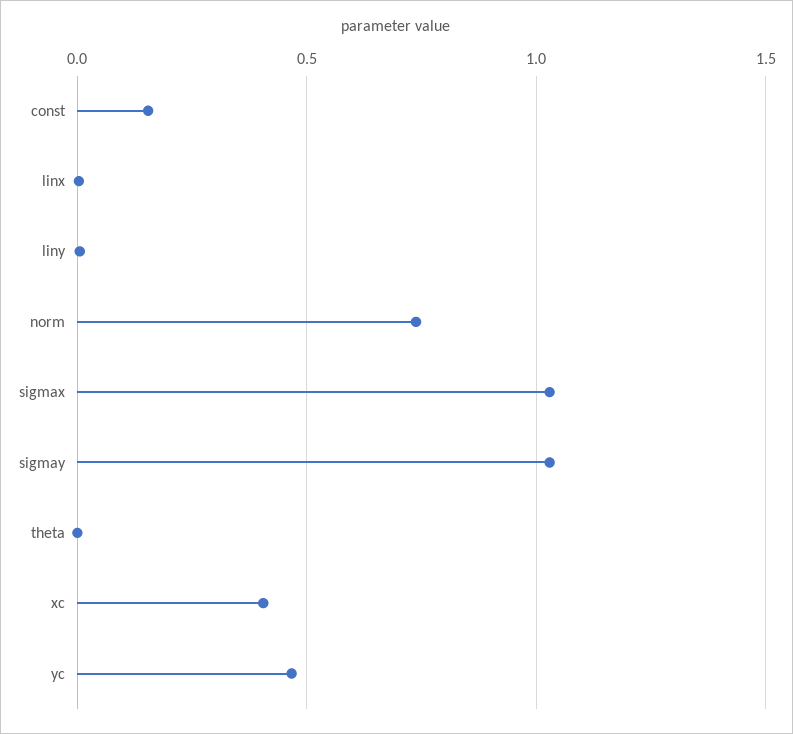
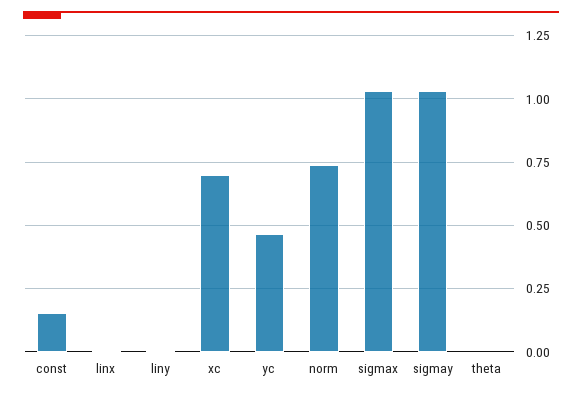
  {
    "const": 0.15,
    "linx": 0,
    "liny": 0,
    "norm": 0.75,
    "sigmax": 1.025,
    "sigmay": 1.025,
    "theta": 0,
-   "xc": 0.4,
+   "xc": 0.7,
    "yc": 0.475
  }

